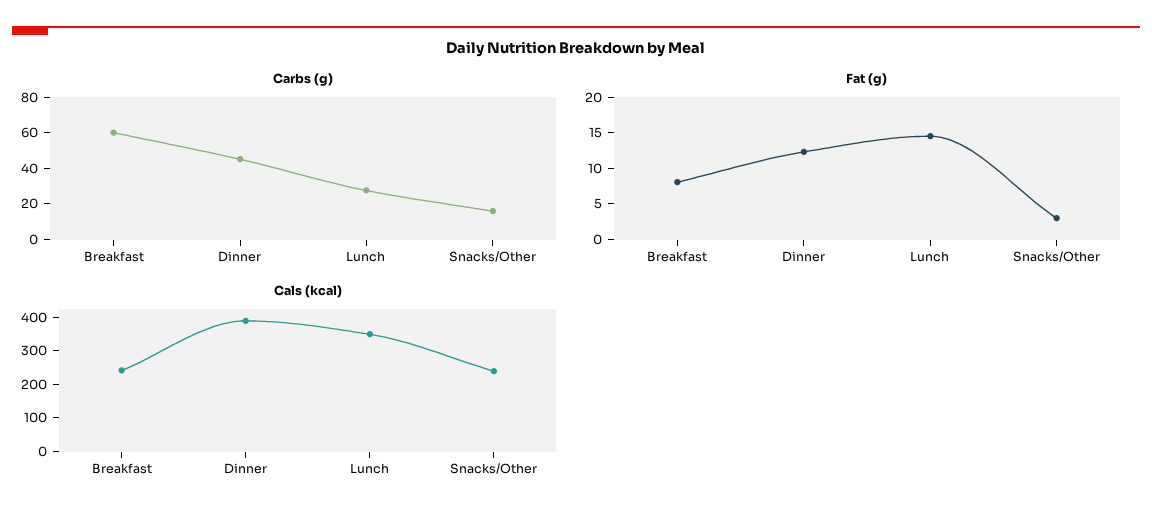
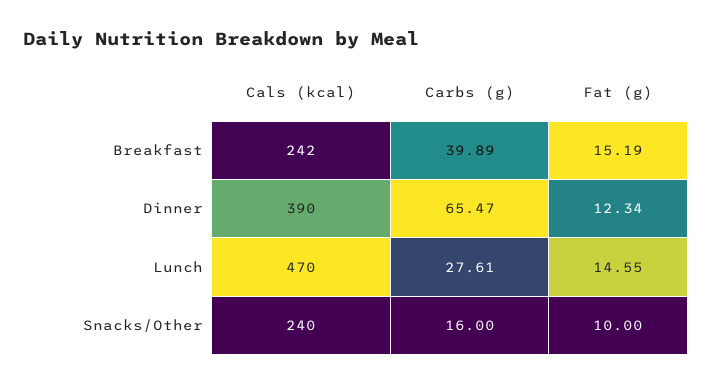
  {
    "Carbs (g)": {
-     "Breakfast": 60,
+     "Breakfast": 39.89,
-     "Dinner": 45,
+     "Dinner": 65.47,
      "Lunch": 27.61,
      "Snacks/Other": 16
    },
    "Fat (g)": {
-     "Breakfast": 7.5,
+     "Breakfast": 15.19,
      "Dinner": 12.34,
      "Lunch": 14.55,
-     "Snacks/Other": 2.5
+     "Snacks/Other": 10
    },
    "Cals (kcal)": {
      "Breakfast": 242,
      "Dinner": 390,
-     "Lunch": 350,
+     "Lunch": 470,
      "Snacks/Other": 240
    }
  }

